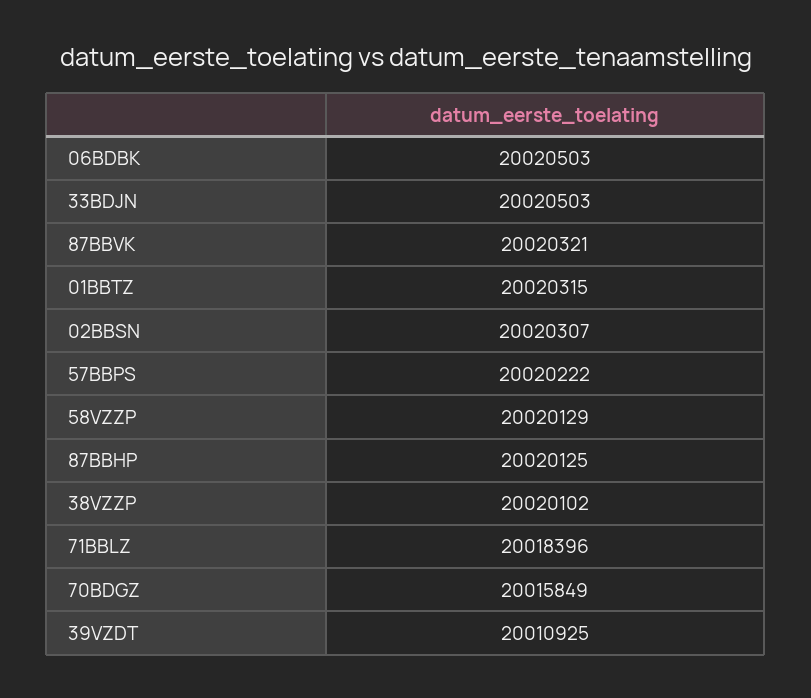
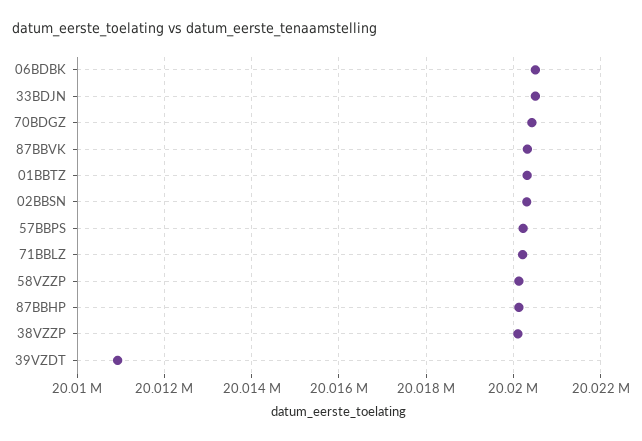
  {
    "06BDBK": 20020503,
    "33BDJN": 20020503,
    "87BBVK": 20020321,
    "01BBTZ": 20020315,
    "02BBSN": 20020307,
    "57BBPS": 20020222,
    "58VZZP": 20020129,
    "87BBHP": 20020125,
    "38VZZP": 20020102,
-   "71BBLZ": 20018396,
+   "71BBLZ": 20020200,
-   "70BDGZ": 20015849,
+   "70BDGZ": 20020400,
    "39VZDT": 20010925
  }

